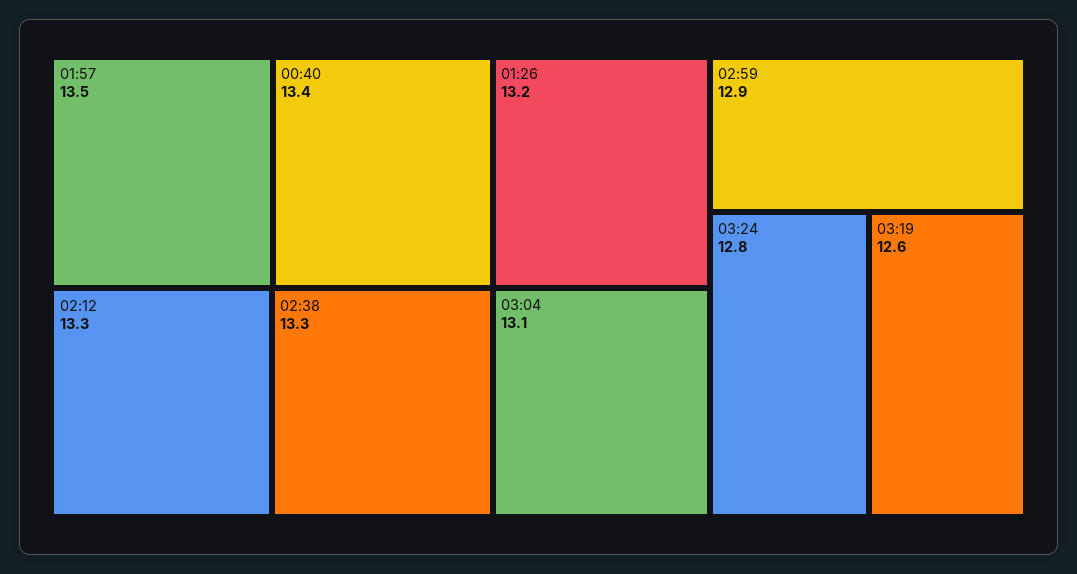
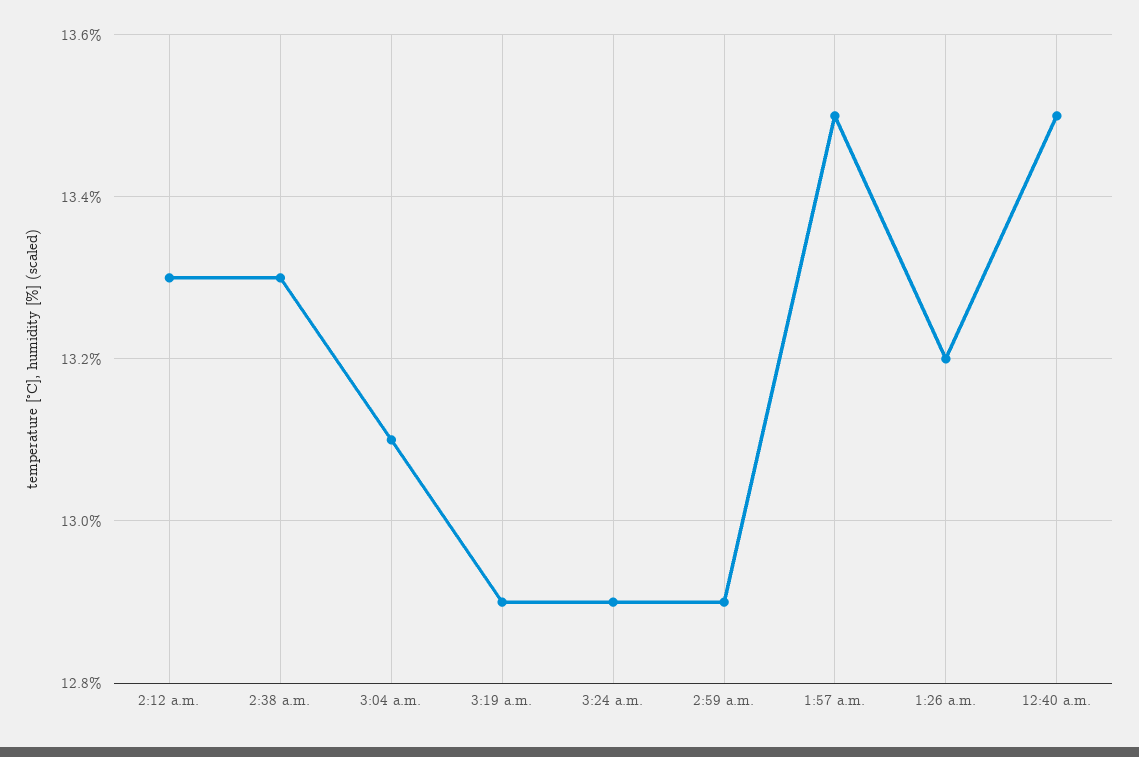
  {
    "01:57": 13.5,
-   "00:40": 13.4,
+   "00:40": 13.5,
    "02:12": 13.3,
    "02:38": 13.3,
    "01:26": 13.2,
    "03:04": 13.1,
    "02:59": 12.9,
-   "03:24": 12.8,
+   "03:24": 12.9,
-   "03:19": 12.6
+   "03:19": 12.9
  }

